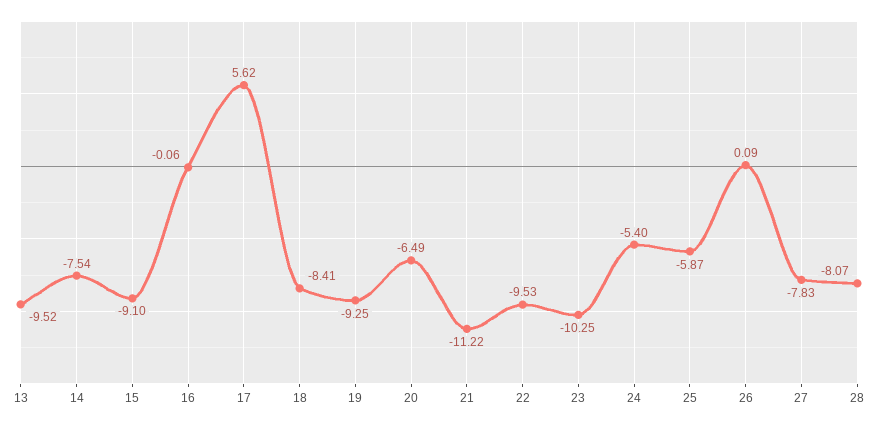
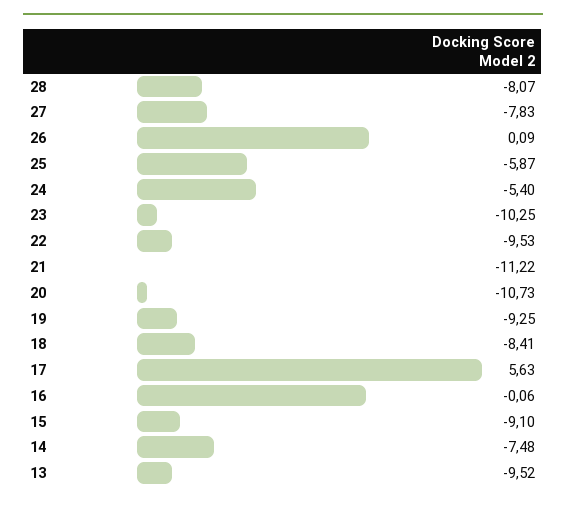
  {
    "13": -9.52,
-   "14": -7.54,
+   "14": -7.48,
    "15": -9.1,
    "16": -0.06,
-   "17": 5.62,
+   "17": 5.63,
    "18": -8.41,
    "19": -9.25,
-   "20": -6.49,
+   "20": -10.73,
    "21": -11.22,
    "22": -9.53,
    "23": -10.25,
    "24": -5.4,
    "25": -5.87,
    "26": 0.09,
    "27": -7.83,
    "28": -8.07
  }

